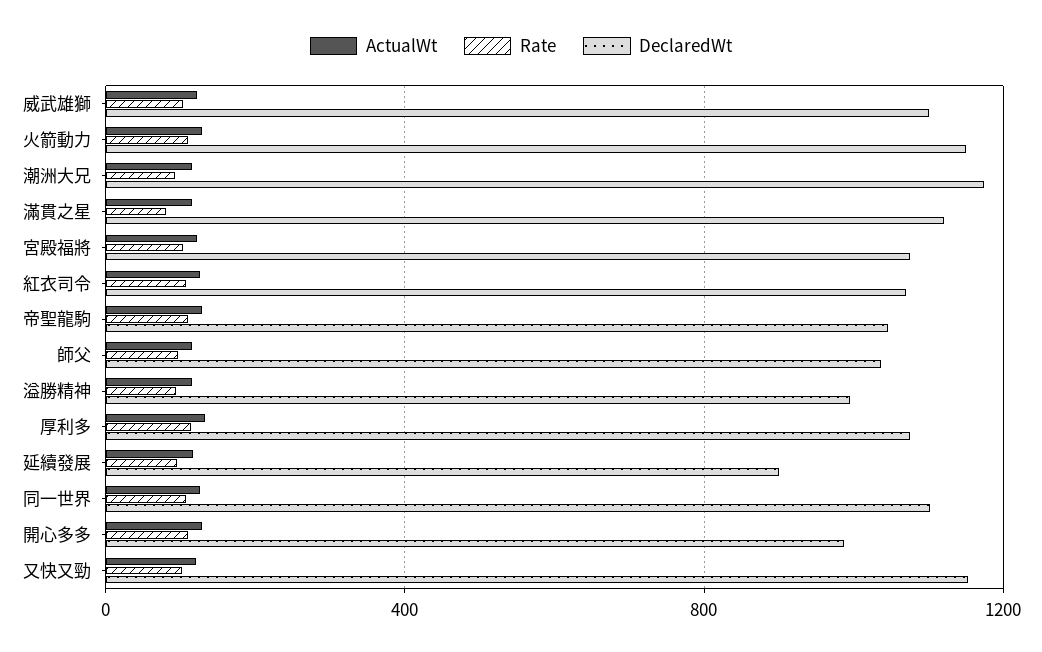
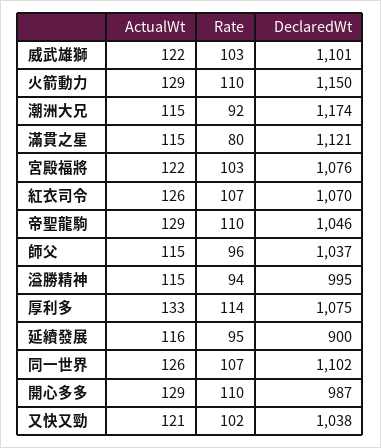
  {
    "ActualWt": {
      "威武雄獅": 122,
      "火箭動力": 129,
      "潮洲大兄": 115,
      "滿貫之星": 115,
      "宮殿福將": 122,
      "紅衣司令": 126,
      "帝聖龍駒": 129,
      "師父": 115,
      "溢勝精神": 115,
      "厚利多": 133,
      "延續發展": 116,
      "同一世界": 126,
      "開心多多": 129,
      "又快又勁": 121
    },
    "Rate": {
      "威武雄獅": 103,
      "火箭動力": 110,
      "潮洲大兄": 92,
      "滿貫之星": 80,
      "宮殿福將": 103,
      "紅衣司令": 107,
      "帝聖龍駒": 110,
      "師父": 96,
      "溢勝精神": 94,
      "厚利多": 114,
      "延續發展": 95,
      "同一世界": 107,
      "開心多多": 110,
      "又快又勁": 102
    },
    "DeclaredWt": {
      "威武雄獅": 1101,
      "火箭動力": 1150,
      "潮洲大兄": 1174,
      "滿貫之星": 1121,
      "宮殿福將": 1076,
      "紅衣司令": 1070,
      "帝聖龍駒": 1046,
      "師父": 1037,
      "溢勝精神": 995,
      "厚利多": 1075,
      "延續發展": 900,
      "同一世界": 1102,
      "開心多多": 987,
-     "又快又勁": 1150
+     "又快又勁": 1038
    }
  }

